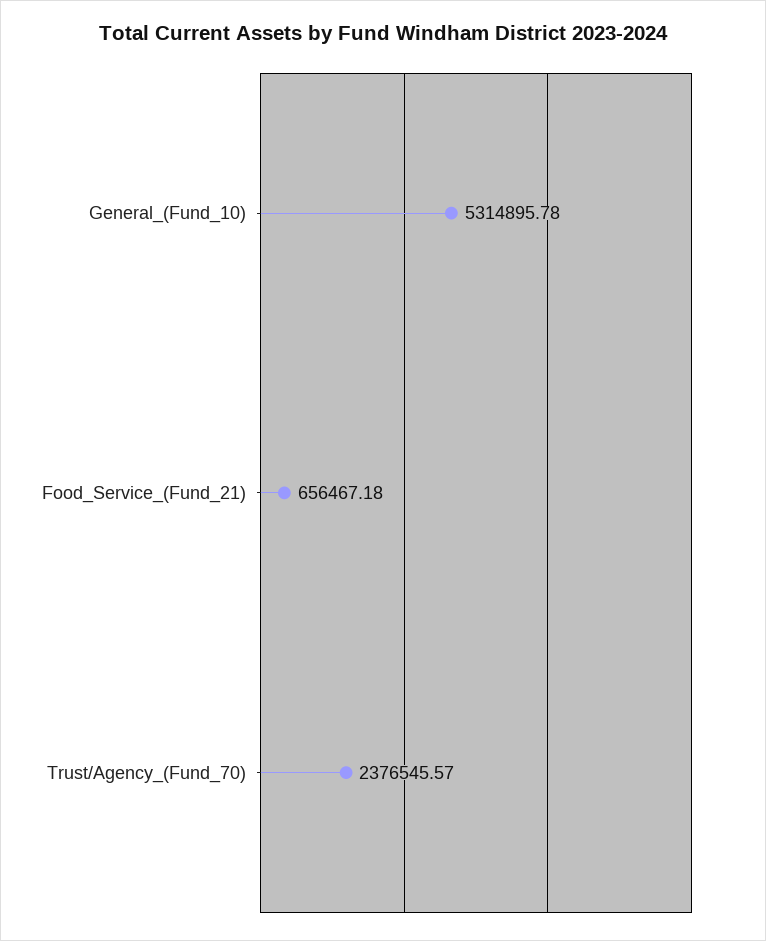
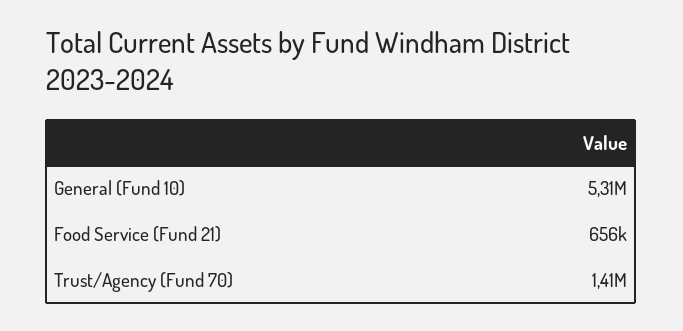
  {
    "General_(Fund_10)": 5314895.78,
    "Food_Service_(Fund_21)": 656467.18,
-   "Trust/Agency_(Fund_70)": 2376545.57
+   "Trust/Agency_(Fund_70)": 1410000
  }

